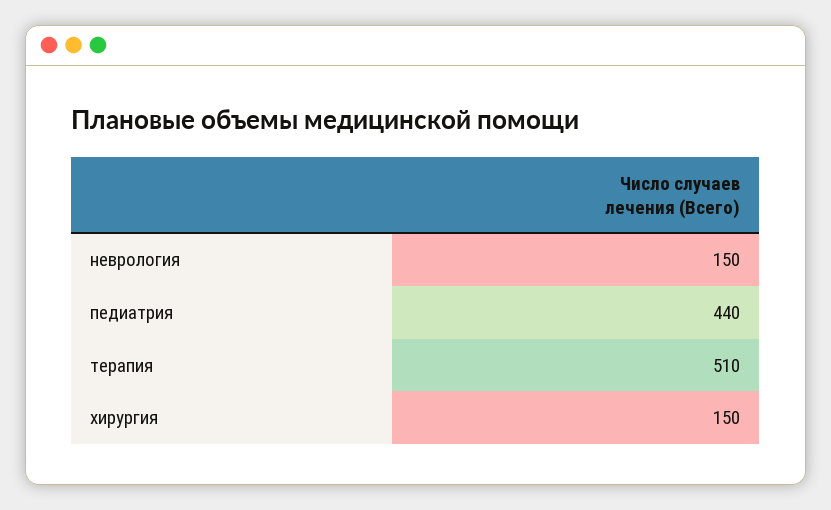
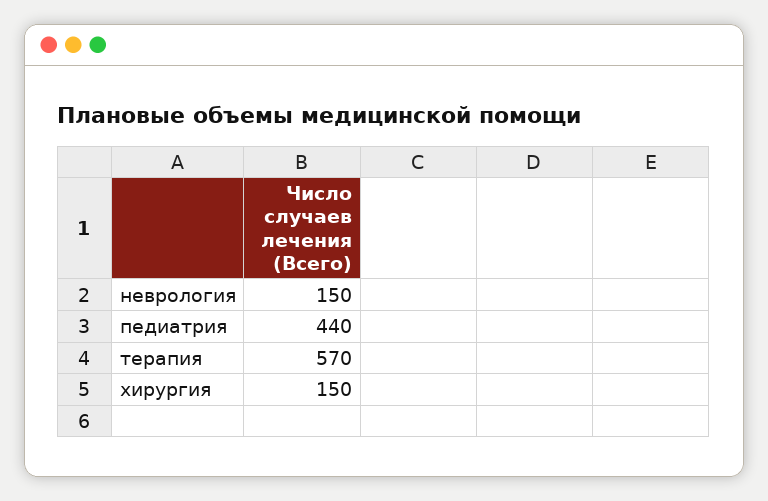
  {
    "неврология": 150,
    "педиатрия": 440,
-   "терапия": 510,
+   "терапия": 570,
    "хирургия": 150
  }

